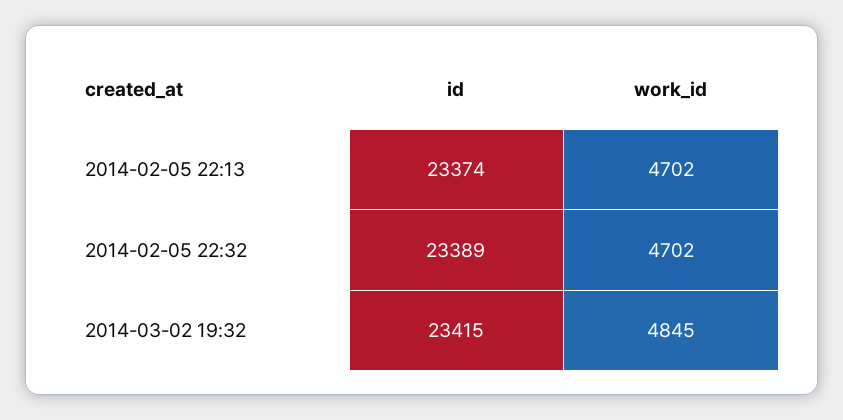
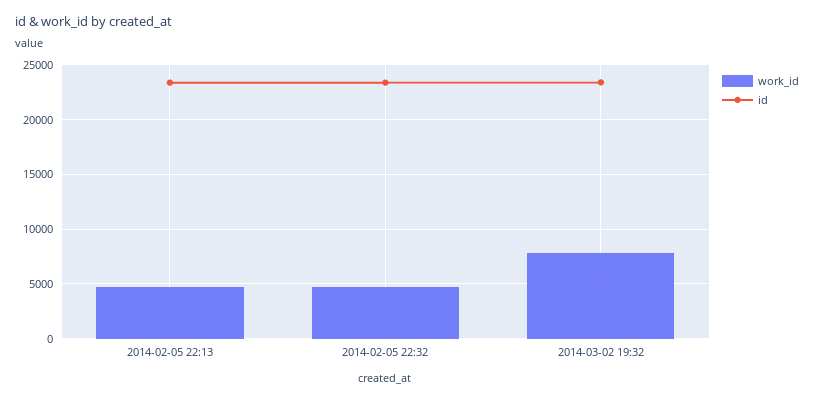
  {
    "id": {
      "2014-02-05 22:13": 23374,
      "2014-02-05 22:32": 23389,
      "2014-03-02 19:32": 23415
    },
    "work_id": {
      "2014-02-05 22:13": 4702,
      "2014-02-05 22:32": 4702,
-     "2014-03-02 19:32": 4845
+     "2014-03-02 19:32": 8000
    }
  }

